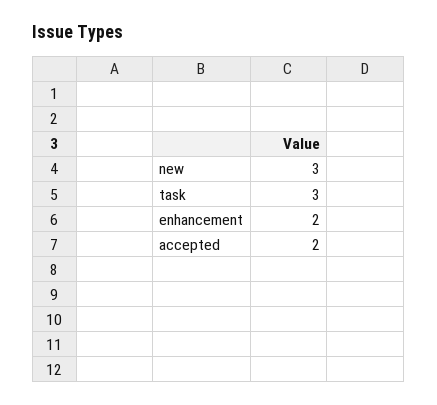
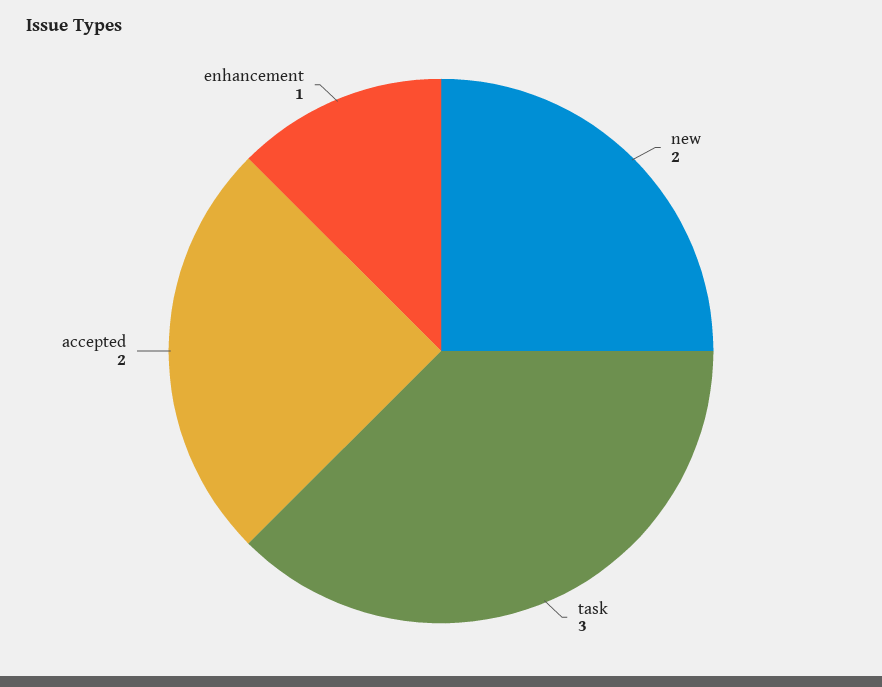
  {
-   "new": 3,
+   "new": 2,
    "task": 3,
-   "enhancement": 2,
+   "enhancement": 1,
    "accepted": 2
  }

